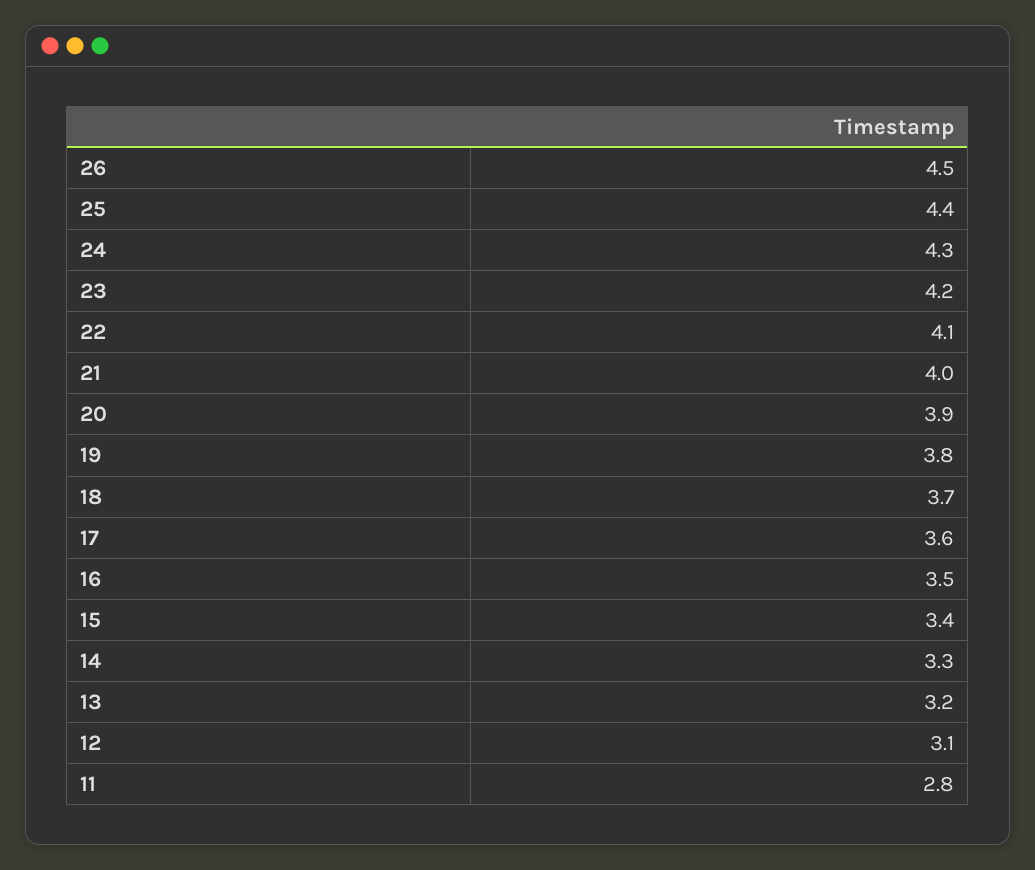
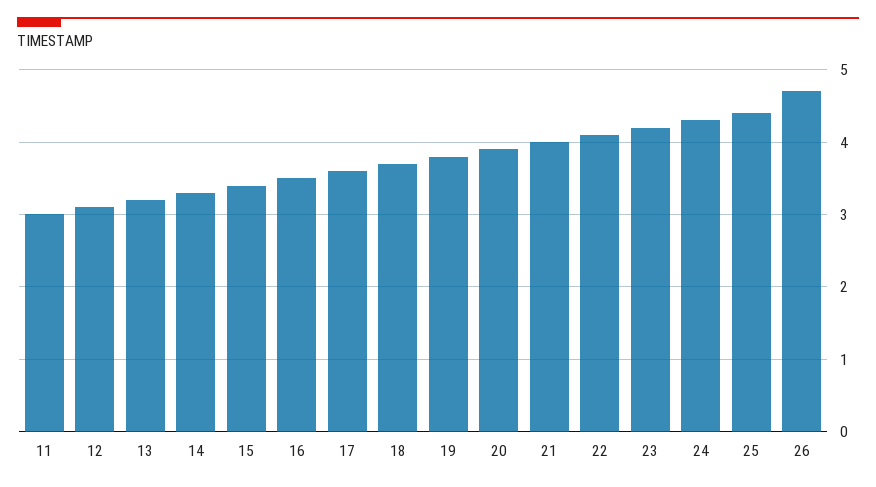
  {
-   "26": 4.5,
+   "26": 4.7,
    "25": 4.4,
    "24": 4.3,
    "23": 4.2,
    "22": 4.1,
    "21": 4,
    "20": 3.9,
    "19": 3.8,
    "18": 3.7,
    "17": 3.6,
    "16": 3.5,
    "15": 3.4,
    "14": 3.3,
    "13": 3.2,
    "12": 3.1,
-   "11": 2.8
+   "11": 3
  }

